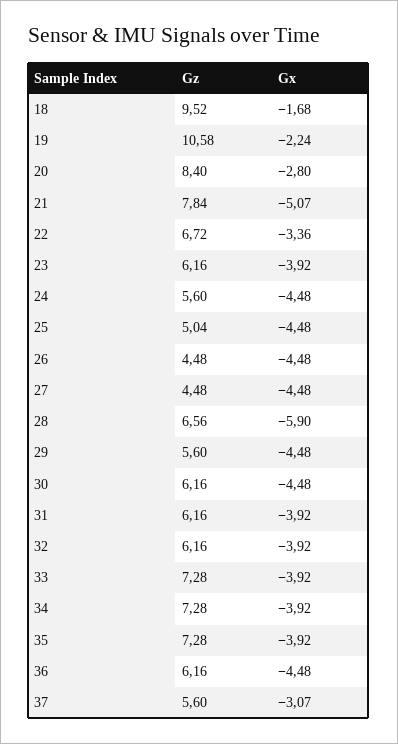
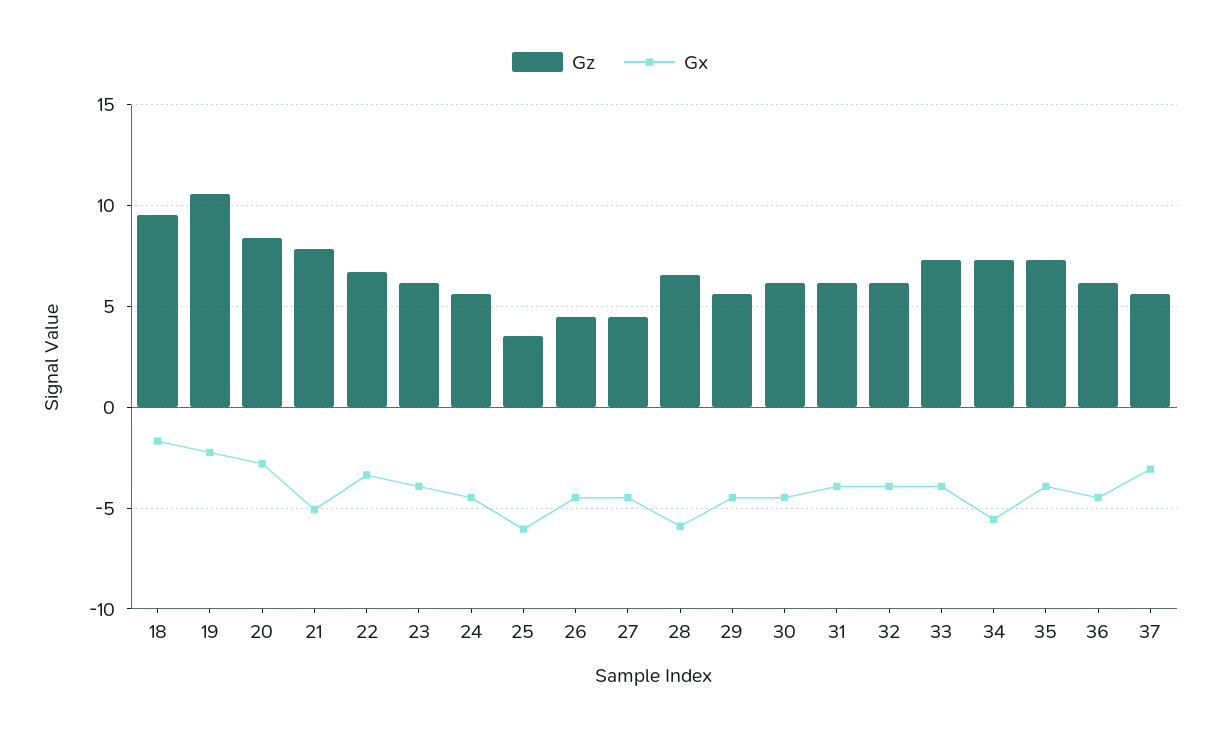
  {
    "Gz": {
      "18": 9.52,
      "19": 10.58,
      "20": 8.4,
      "21": 7.84,
      "22": 6.72,
      "23": 6.16,
      "24": 5.6,
-     "25": 5.04,
+     "25": 3.5,
      "26": 4.48,
      "27": 4.48,
      "28": 6.56,
      "29": 5.6,
      "30": 6.16,
      "31": 6.16,
      "32": 6.16,
      "33": 7.28,
      "34": 7.28,
      "35": 7.28,
      "36": 6.16,
      "37": 5.6
    },
    "Gx": {
      "18": -1.68,
      "19": -2.24,
      "20": -2.8,
      "21": -5.07,
      "22": -3.36,
      "23": -3.92,
      "24": -4.48,
-     "25": -4.48,
+     "25": -6,
      "26": -4.48,
      "27": -4.48,
      "28": -5.9,
      "29": -4.48,
      "30": -4.48,
      "31": -3.92,
      "32": -3.92,
      "33": -3.92,
-     "34": -3.92,
+     "34": -5.5,
      "35": -3.92,
      "36": -4.48,
      "37": -3.07
    }
  }

